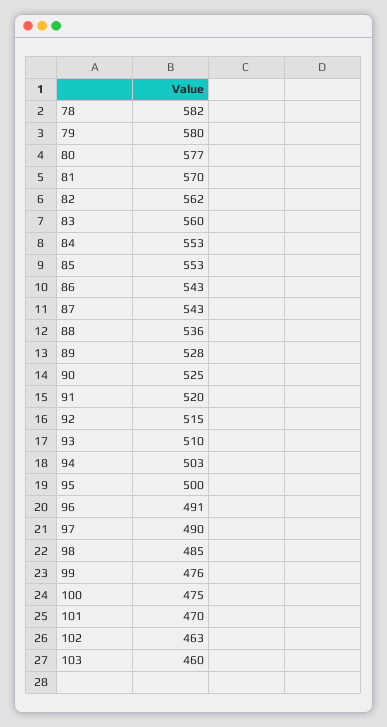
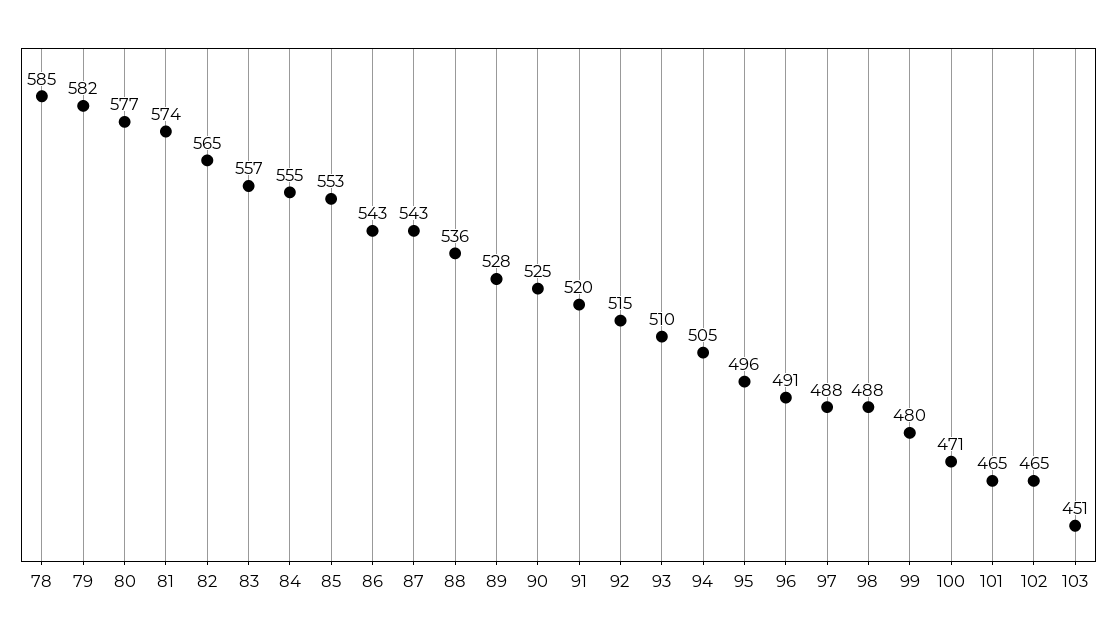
  {
-   "78": 582,
+   "78": 585,
-   "79": 580,
+   "79": 582,
    "80": 577,
-   "81": 570,
+   "81": 574,
-   "82": 562,
+   "82": 565,
-   "83": 560,
+   "83": 557,
-   "84": 553,
+   "84": 555,
    "85": 553,
    "86": 543,
    "87": 543,
    "88": 536,
    "89": 528,
    "90": 525,
    "91": 520,
    "92": 515,
    "93": 510,
-   "94": 503,
+   "94": 505,
-   "95": 500,
+   "95": 496,
    "96": 491,
-   "97": 490,
+   "97": 488,
-   "98": 485,
+   "98": 488,
-   "99": 476,
+   "99": 480,
-   "100": 475,
+   "100": 471,
-   "101": 470,
+   "101": 465,
-   "102": 463,
+   "102": 465,
-   "103": 460
+   "103": 451
  }

